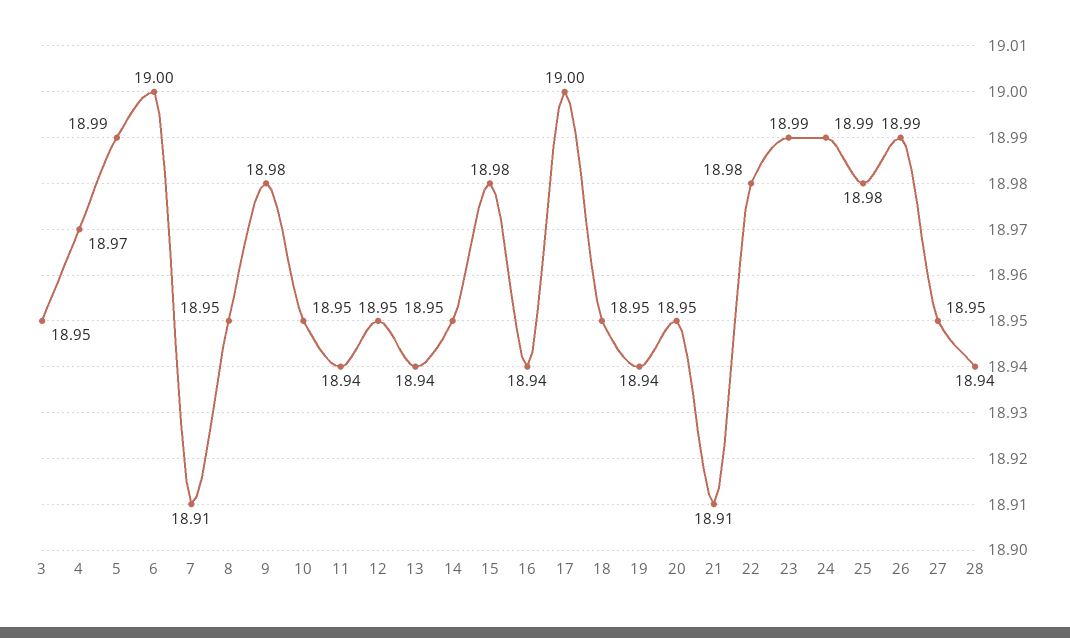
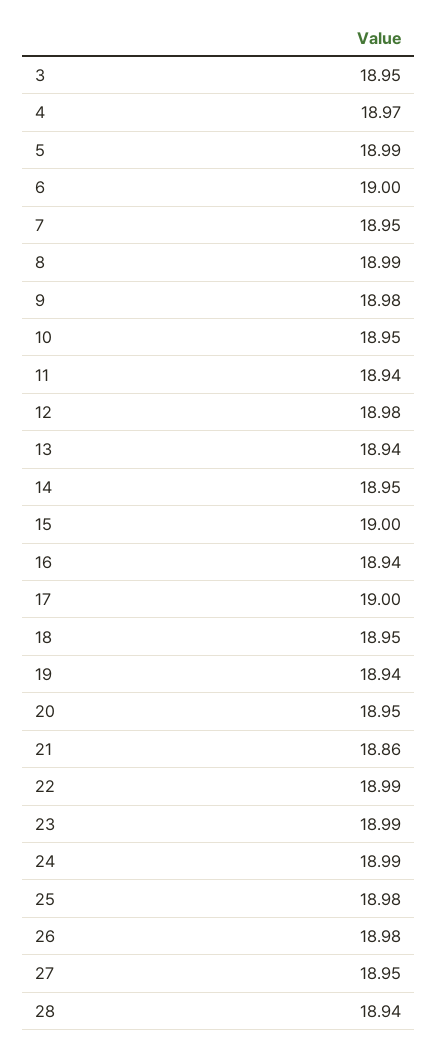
  {
    "3": 18.95,
    "4": 18.97,
    "5": 18.99,
    "6": 19,
-   "7": 18.91,
+   "7": 18.95,
-   "8": 18.95,
+   "8": 18.99,
    "9": 18.98,
    "10": 18.95,
    "11": 18.94,
-   "12": 18.95,
+   "12": 18.98,
    "13": 18.94,
    "14": 18.95,
-   "15": 18.98,
+   "15": 19,
    "16": 18.94,
    "17": 19,
    "18": 18.95,
    "19": 18.94,
    "20": 18.95,
-   "21": 18.91,
+   "21": 18.86,
-   "22": 18.98,
+   "22": 18.99,
    "23": 18.99,
    "24": 18.99,
    "25": 18.98,
-   "26": 18.99,
+   "26": 18.98,
    "27": 18.95,
    "28": 18.94
  }

